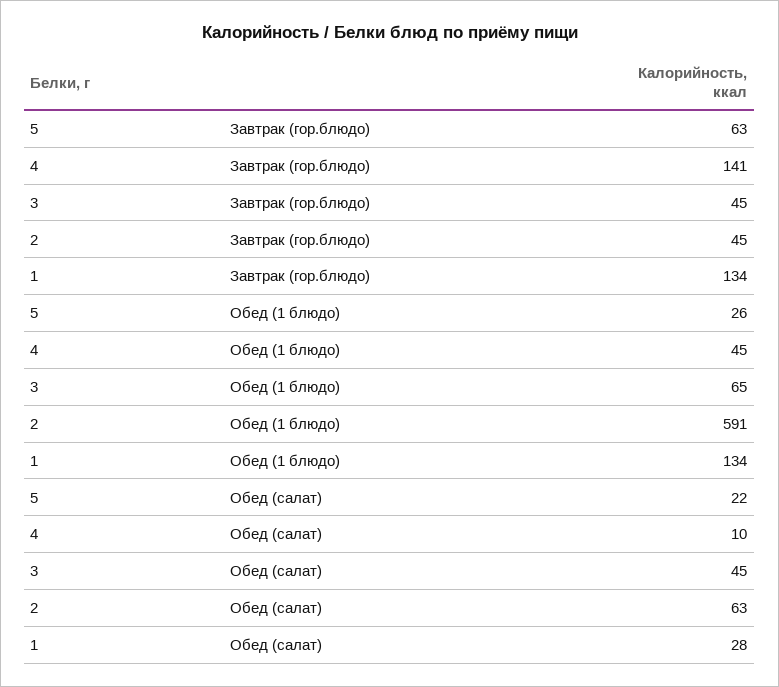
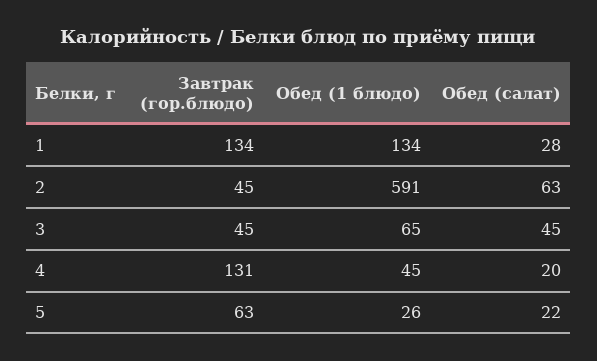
  {
    "5": {
      "Завтрак (гор.блюдо)": 63,
      "Обед (1 блюдо)": 26,
      "Обед (салат)": 22
    },
    "4": {
-     "Завтрак (гор.блюдо)": 141,
+     "Завтрак (гор.блюдо)": 131,
      "Обед (1 блюдо)": 45,
-     "Обед (салат)": 10
+     "Обед (салат)": 20
    },
    "3": {
      "Завтрак (гор.блюдо)": 45,
      "Обед (1 блюдо)": 65,
      "Обед (салат)": 45
    },
    "2": {
      "Завтрак (гор.блюдо)": 45,
      "Обед (1 блюдо)": 591,
      "Обед (салат)": 63
    },
    "1": {
      "Завтрак (гор.блюдо)": 134,
      "Обед (1 блюдо)": 134,
      "Обед (салат)": 28
    }
  }

